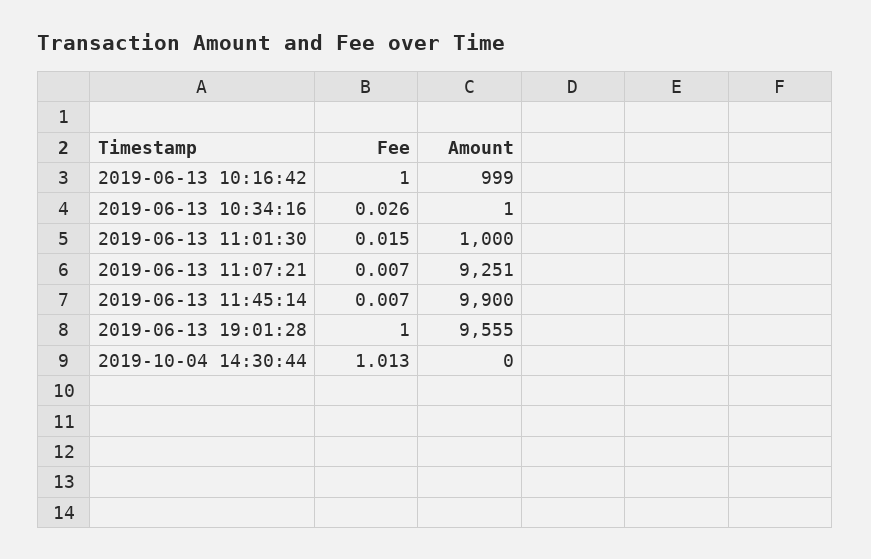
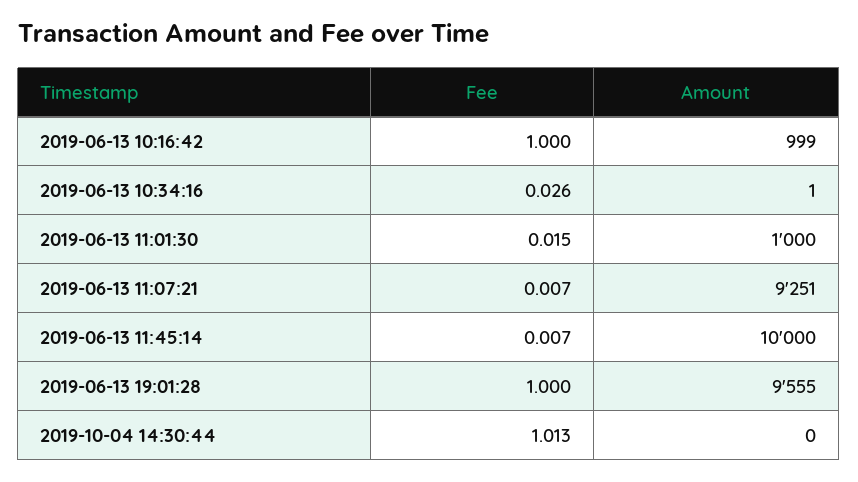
  {
    "Fee": {
      "2019-06-13 10:16:42": 1,
      "2019-06-13 10:34:16": 0.026,
      "2019-06-13 11:01:30": 0.015,
      "2019-06-13 11:07:21": 0.007,
      "2019-06-13 11:45:14": 0.007,
      "2019-06-13 19:01:28": 1,
      "2019-10-04 14:30:44": 1.013
    },
    "Amount": {
      "2019-06-13 10:16:42": 999,
      "2019-06-13 10:34:16": 1,
      "2019-06-13 11:01:30": 1000,
      "2019-06-13 11:07:21": 9251,
-     "2019-06-13 11:45:14": 9900,
+     "2019-06-13 11:45:14": 10000,
      "2019-06-13 19:01:28": 9555,
      "2019-10-04 14:30:44": 0
    }
  }

